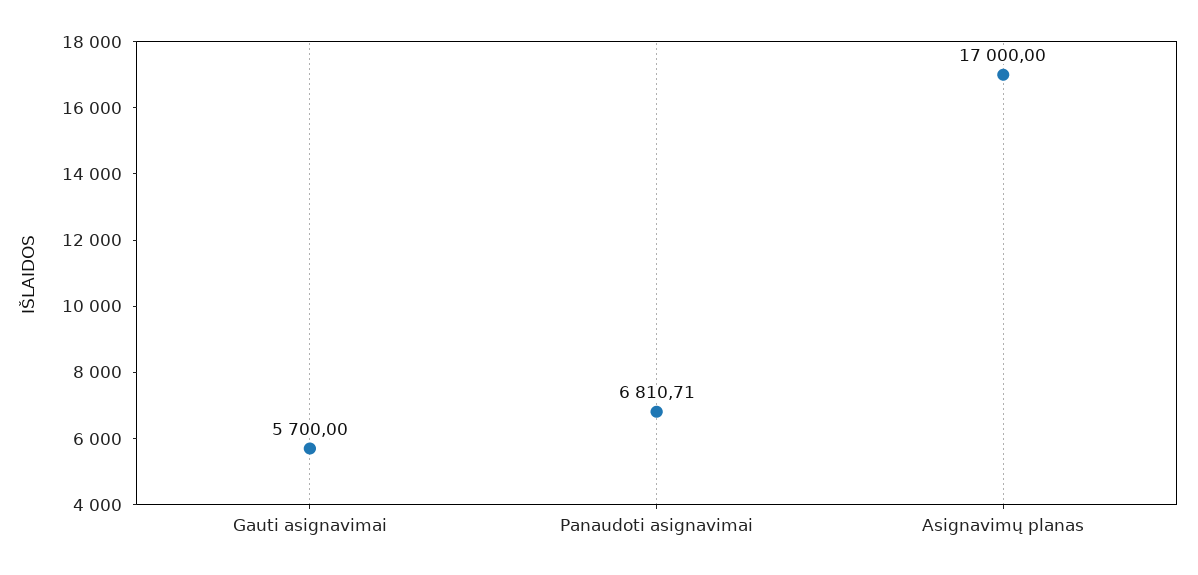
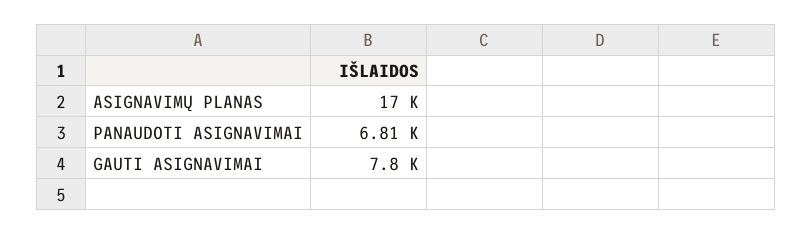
  {
-   "Gauti asignavimai": 5700,
+   "Gauti asignavimai": 7800,
    "Panaudoti asignavimai": 6810.71,
    "Asignavimų planas": 17000
  }

